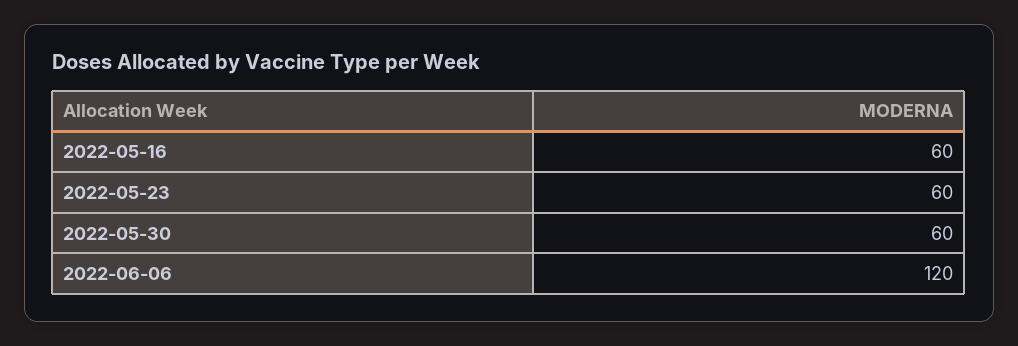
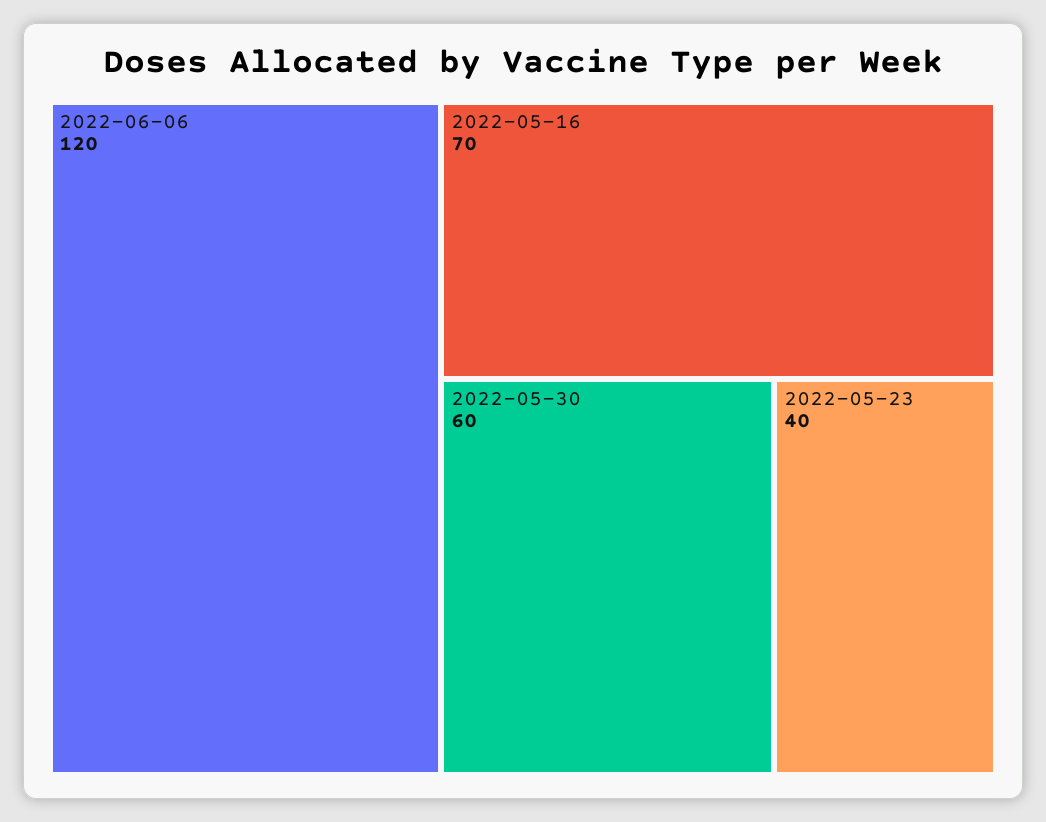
  {
-   "2022-05-16": 60,
+   "2022-05-16": 70,
-   "2022-05-23": 60,
+   "2022-05-23": 40,
    "2022-05-30": 60,
    "2022-06-06": 120
  }

